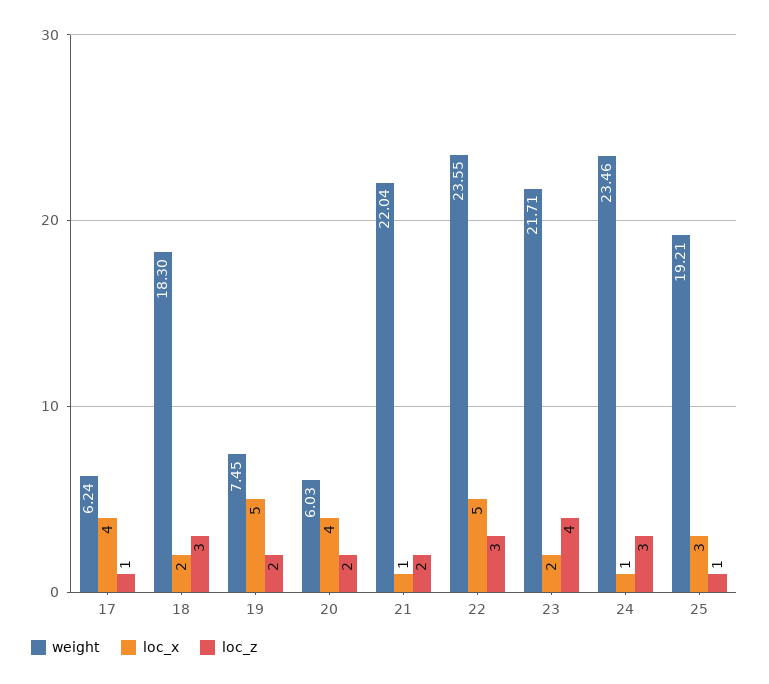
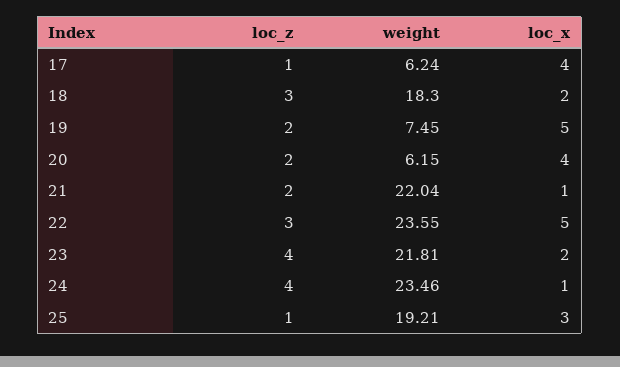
  {
    "weight": {
      "17": 6.24,
      "18": 18.3,
      "19": 7.45,
-     "20": 6.03,
+     "20": 6.15,
      "21": 22.04,
      "22": 23.55,
-     "23": 21.71,
+     "23": 21.81,
      "24": 23.46,
      "25": 19.21
    },
    "loc_x": {
      "17": 4,
      "18": 2,
      "19": 5,
      "20": 4,
      "21": 1,
      "22": 5,
      "23": 2,
      "24": 1,
      "25": 3
    },
    "loc_z": {
      "17": 1,
      "18": 3,
      "19": 2,
      "20": 2,
      "21": 2,
      "22": 3,
      "23": 4,
-     "24": 3,
+     "24": 4,
      "25": 1
    }
  }

